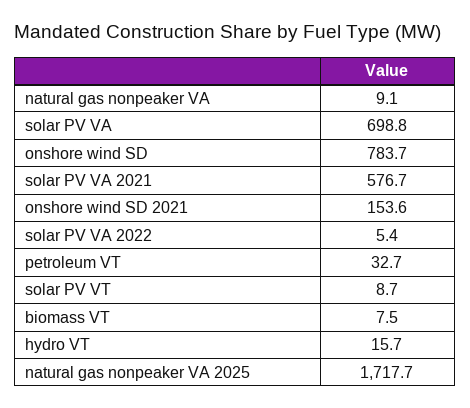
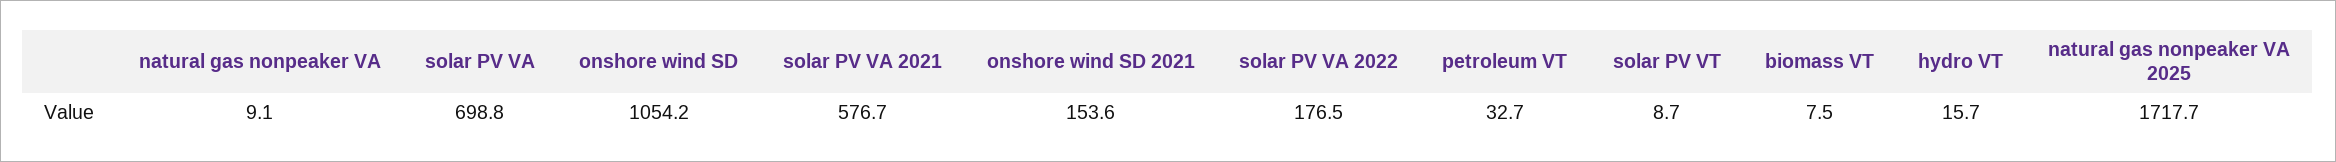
  {
    "natural gas nonpeaker VA": 9.1,
    "solar PV VA": 698.8,
-   "onshore wind SD": 783.7,
+   "onshore wind SD": 1054.2,
    "solar PV VA 2021": 576.7,
    "onshore wind SD 2021": 153.6,
-   "solar PV VA 2022": 5.4,
+   "solar PV VA 2022": 176.5,
    "petroleum VT": 32.7,
    "solar PV VT": 8.7,
    "biomass VT": 7.5,
    "hydro VT": 15.7,
    "natural gas nonpeaker VA 2025": 1717.7
  }

